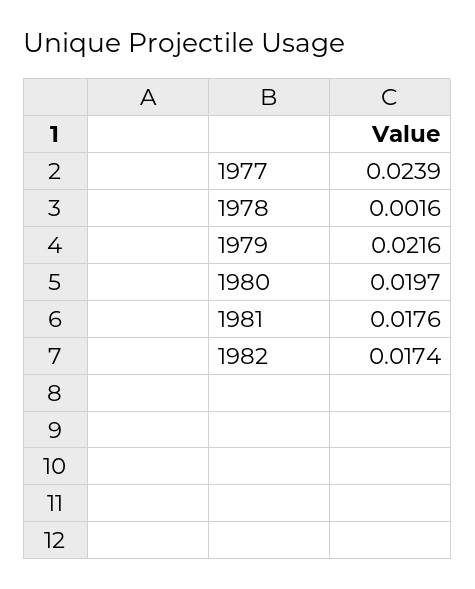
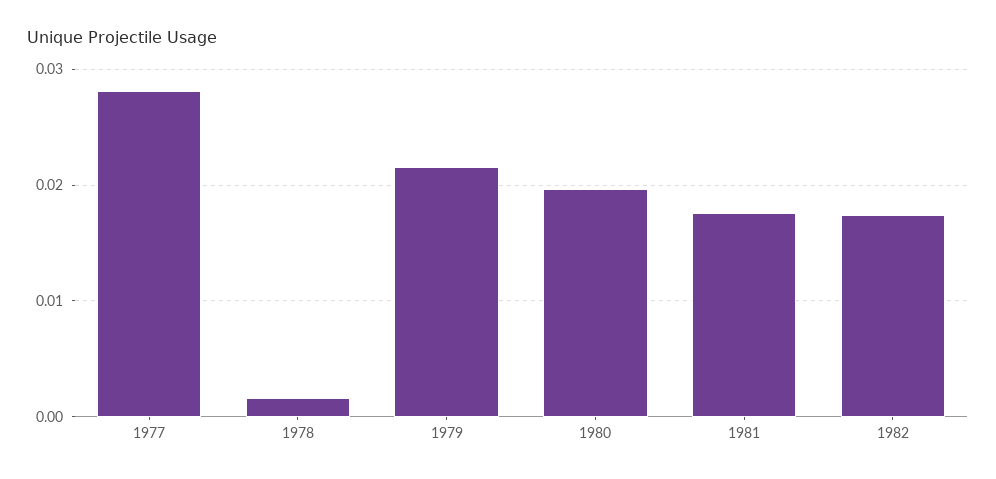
  {
-   "1977": 0.0239,
+   "1977": 0.028,
    "1978": 0.0016,
    "1979": 0.0216,
    "1980": 0.0197,
    "1981": 0.0176,
    "1982": 0.0174
  }

